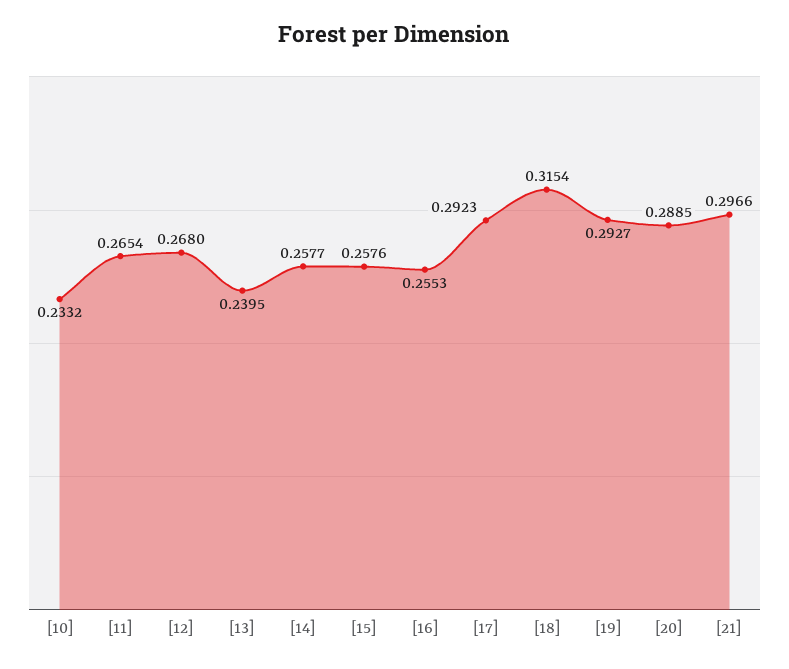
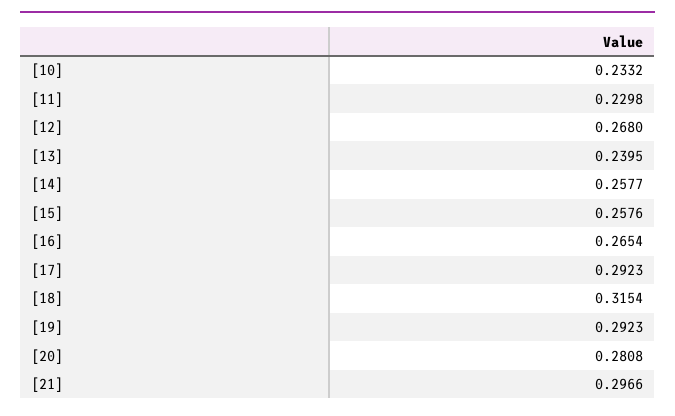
  {
    "[10]": 0.2332,
-   "[11]": 0.2654,
+   "[11]": 0.2298,
    "[12]": 0.268,
    "[13]": 0.2395,
    "[14]": 0.2577,
    "[15]": 0.2576,
-   "[16]": 0.2553,
+   "[16]": 0.2654,
    "[17]": 0.2923,
    "[18]": 0.3154,
-   "[19]": 0.2927,
+   "[19]": 0.2923,
-   "[20]": 0.2885,
+   "[20]": 0.2808,
    "[21]": 0.2966
  }

